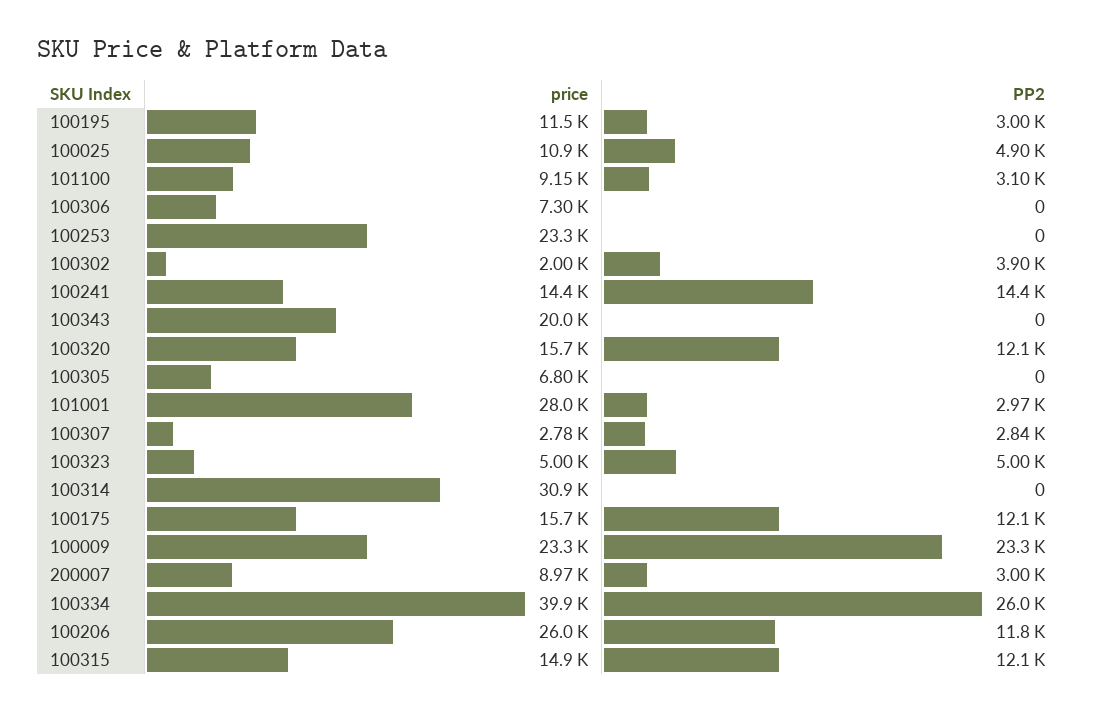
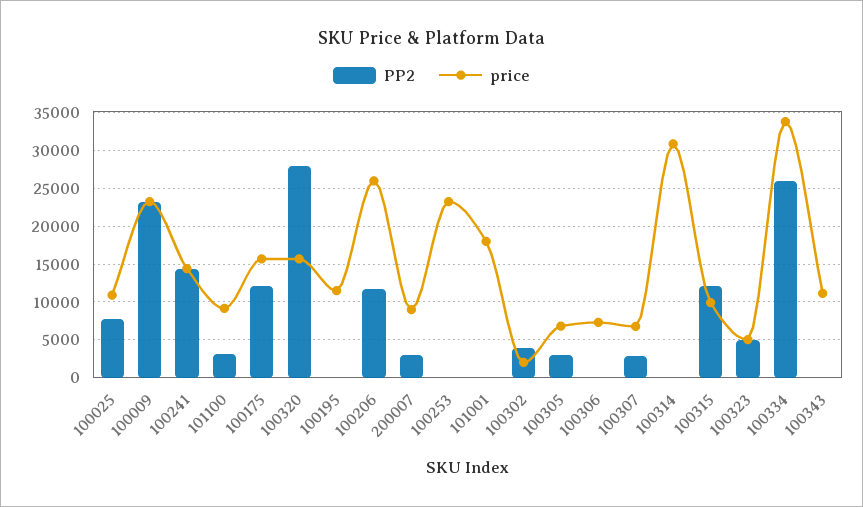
  {
    "price": {
      "100195": 11500,
      "100025": 10900,
      "101100": 9150,
      "100306": 7300,
      "100253": 23300,
      "100302": 2000,
      "100241": 14400,
-     "100343": 20000,
+     "100343": 11000,
      "100320": 15700,
      "100305": 6800,
-     "101001": 28000,
+     "101001": 18000,
-     "100307": 2780,
+     "100307": 7000,
      "100323": 5000,
      "100314": 30900,
      "100175": 15700,
      "100009": 23300,
      "200007": 8970,
-     "100334": 39900,
+     "100334": 34000,
      "100206": 26000,
-     "100315": 14900
+     "100315": 10000
    },
    "PP2": {
-     "100195": 3000,
+     "100195": 0,
-     "100025": 4900,
+     "100025": 8000,
      "101100": 3100,
      "100306": 0,
      "100253": 0,
      "100302": 3900,
      "100241": 14400,
      "100343": 0,
-     "100320": 12100,
+     "100320": 28000,
-     "100305": 0,
+     "100305": 3000,
-     "101001": 2970,
+     "101001": 0,
      "100307": 2840,
      "100323": 5000,
      "100314": 0,
      "100175": 12100,
      "100009": 23300,
      "200007": 3000,
      "100334": 26000,
      "100206": 11800,
      "100315": 12100
    }
  }

